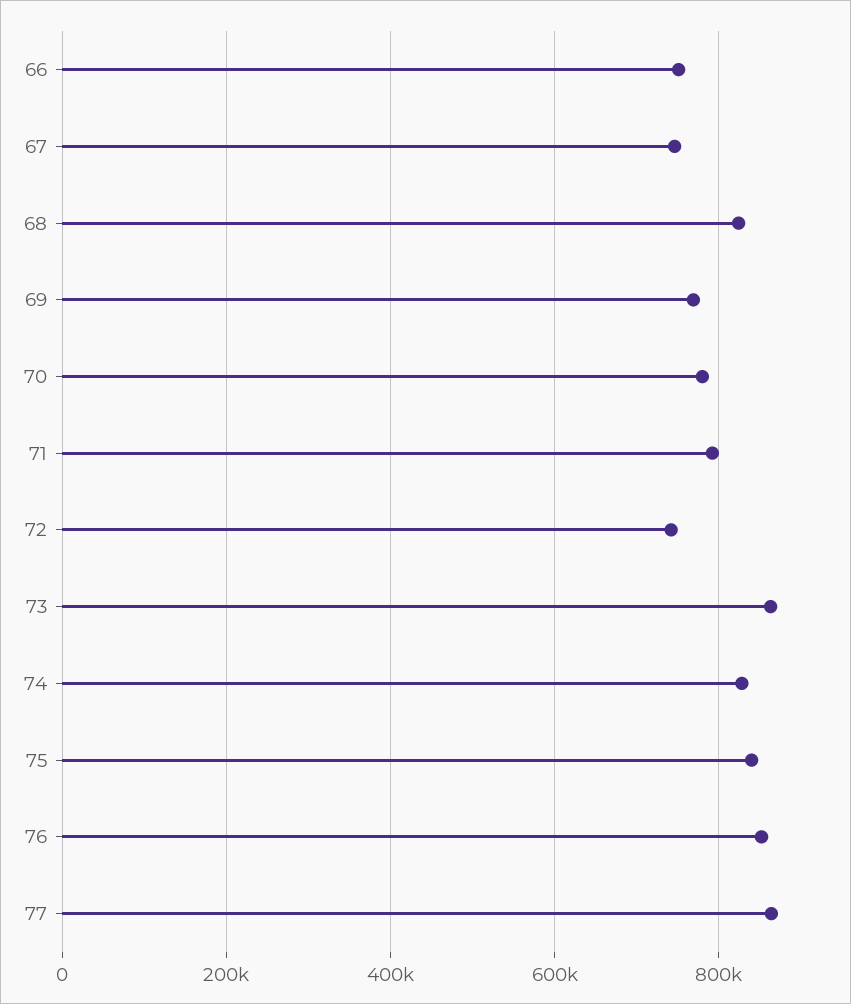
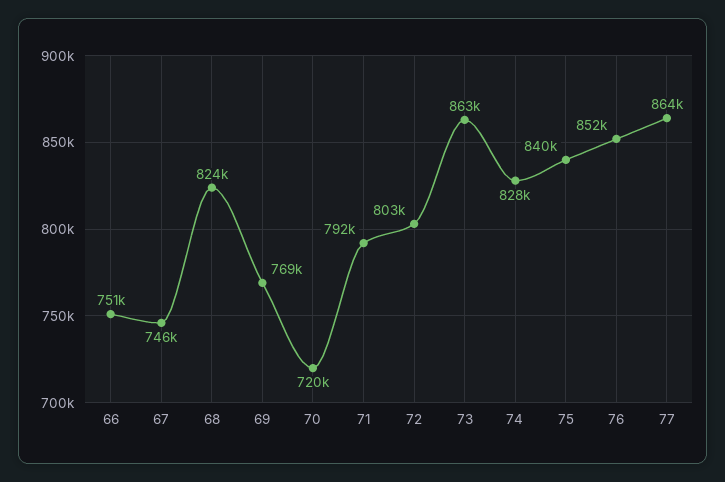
  {
    "66": 751000,
    "67": 746000,
    "68": 824000,
    "69": 769000,
-   "70": 780000,
+   "70": 720000,
    "71": 792000,
-   "72": 740000,
+   "72": 803000,
    "73": 863000,
    "74": 828000,
    "75": 840000,
    "76": 852000,
    "77": 864000
  }

